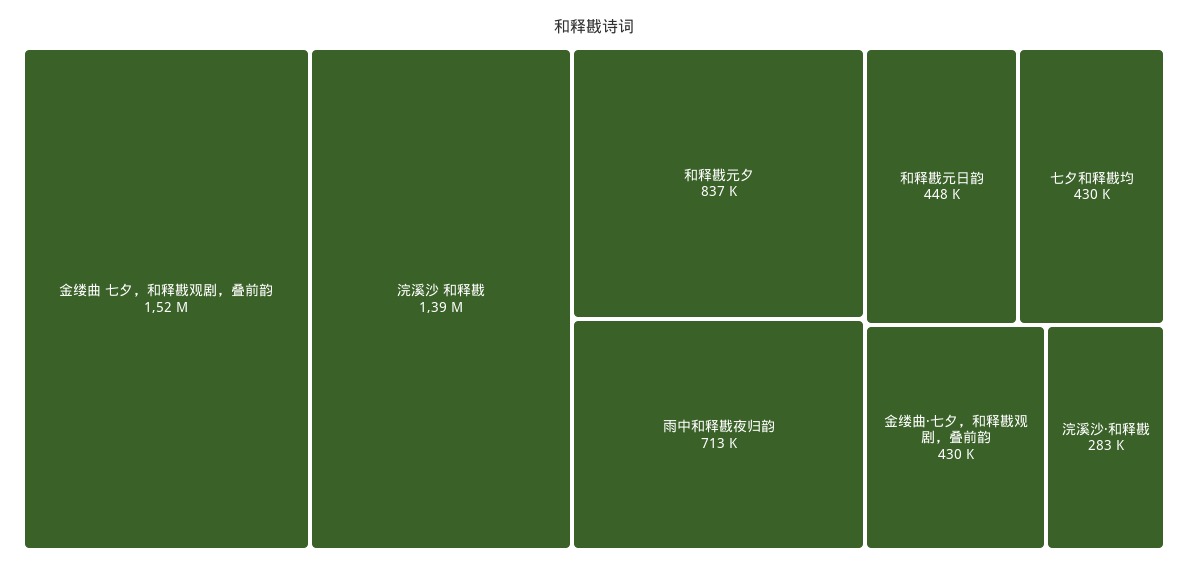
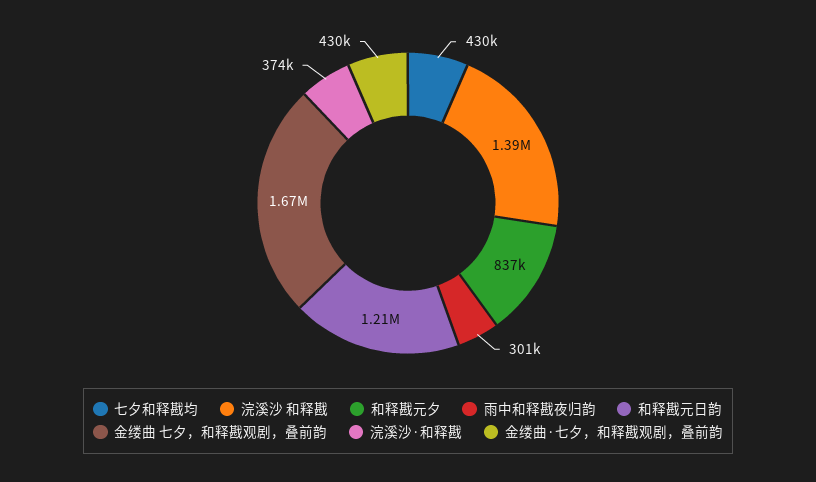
  {
-   "金缕曲 七夕，和释戡观剧，叠前韵": 1520000,
+   "金缕曲 七夕，和释戡观剧，叠前韵": 1670000,
    "浣溪沙 和释戡": 1390000,
    "和释戡元夕": 837000,
-   "雨中和释戡夜归韵": 713000,
+   "雨中和释戡夜归韵": 301000,
-   "和释戡元日韵": 448000,
+   "和释戡元日韵": 1210000,
    "七夕和释戡均": 430000,
    "金缕曲·七夕，和释戡观剧，叠前韵": 430000,
-   "浣溪沙·和释戡": 283000
+   "浣溪沙·和释戡": 374000
  }

